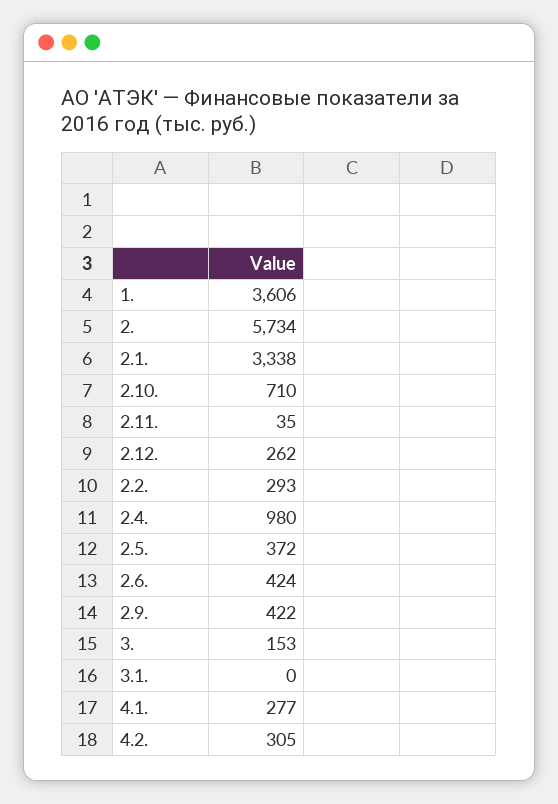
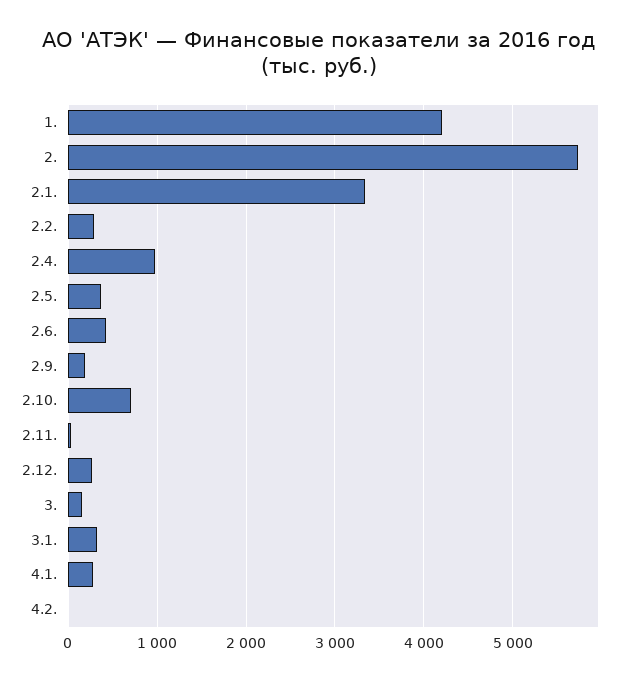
  {
-   "1.": 3606,
+   "1.": 4200,
    "2.": 5734,
    "2.1.": 3338,
    "2.10.": 710,
    "2.11.": 35,
    "2.12.": 262,
    "2.2.": 293,
    "2.4.": 980,
    "2.5.": 372,
    "2.6.": 424,
-   "2.9.": 422,
+   "2.9.": 200,
    "3.": 153,
-   "3.1.": 0,
+   "3.1.": 300,
    "4.1.": 277,
-   "4.2.": 305
+   "4.2.": 0
  }

